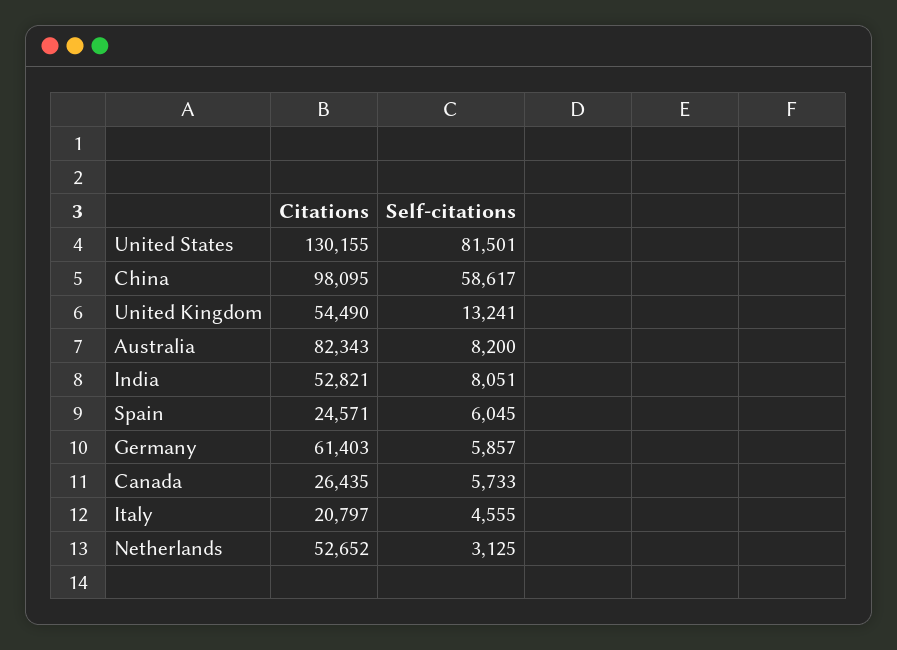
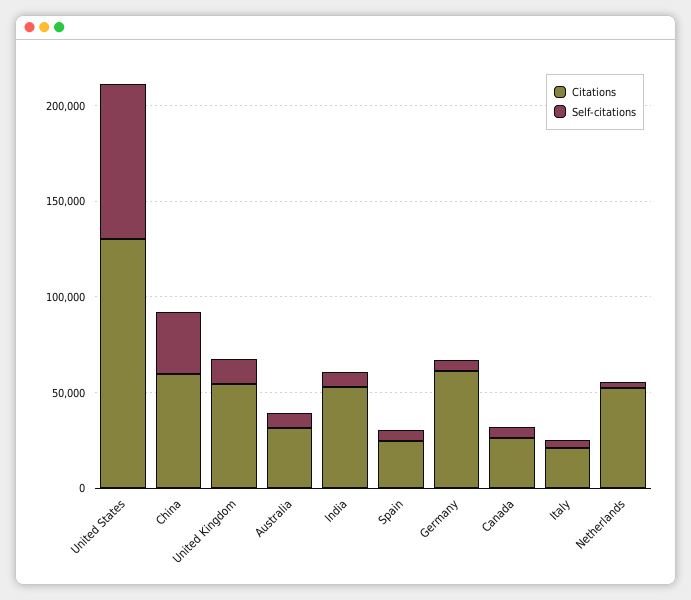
  {
    "Citations": {
      "United States": 130155,
-     "China": 98095,
+     "China": 60000,
      "United Kingdom": 54490,
-     "Australia": 82343,
+     "Australia": 30000,
      "India": 52821,
      "Spain": 24571,
      "Germany": 61403,
      "Canada": 26435,
      "Italy": 20797,
      "Netherlands": 52652
    },
    "Self-citations": {
      "United States": 81501,
-     "China": 58617,
+     "China": 30000,
      "United Kingdom": 13241,
      "Australia": 8200,
      "India": 8051,
      "Spain": 6045,
      "Germany": 5857,
      "Canada": 5733,
      "Italy": 4555,
      "Netherlands": 3125
    }
  }

